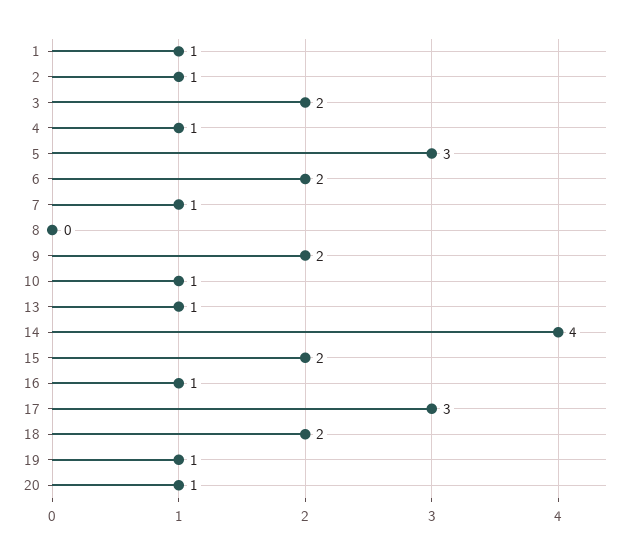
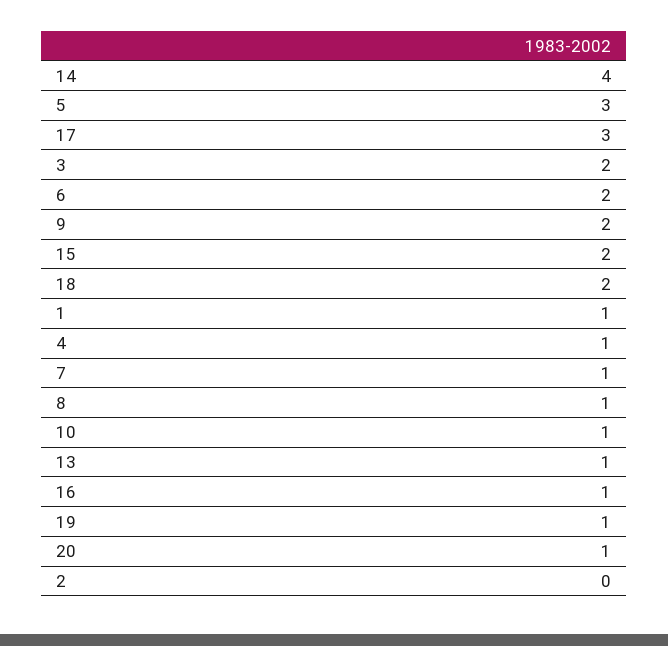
  {
    "1": 1,
-   "2": 1,
+   "2": 0,
    "3": 2,
    "4": 1,
    "5": 3,
    "6": 2,
    "7": 1,
-   "8": 0,
+   "8": 1,
    "9": 2,
    "10": 1,
    "13": 1,
    "14": 4,
    "15": 2,
    "16": 1,
    "17": 3,
    "18": 2,
    "19": 1,
    "20": 1
  }

